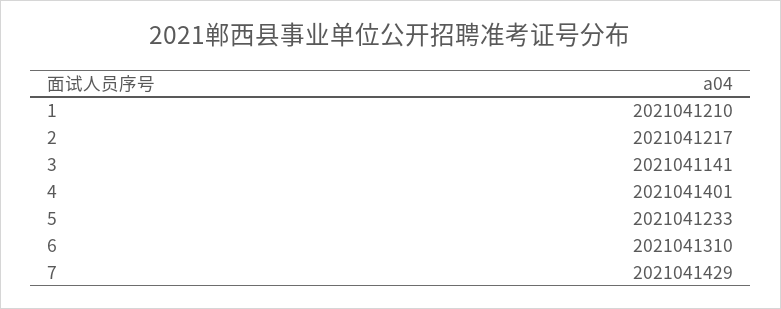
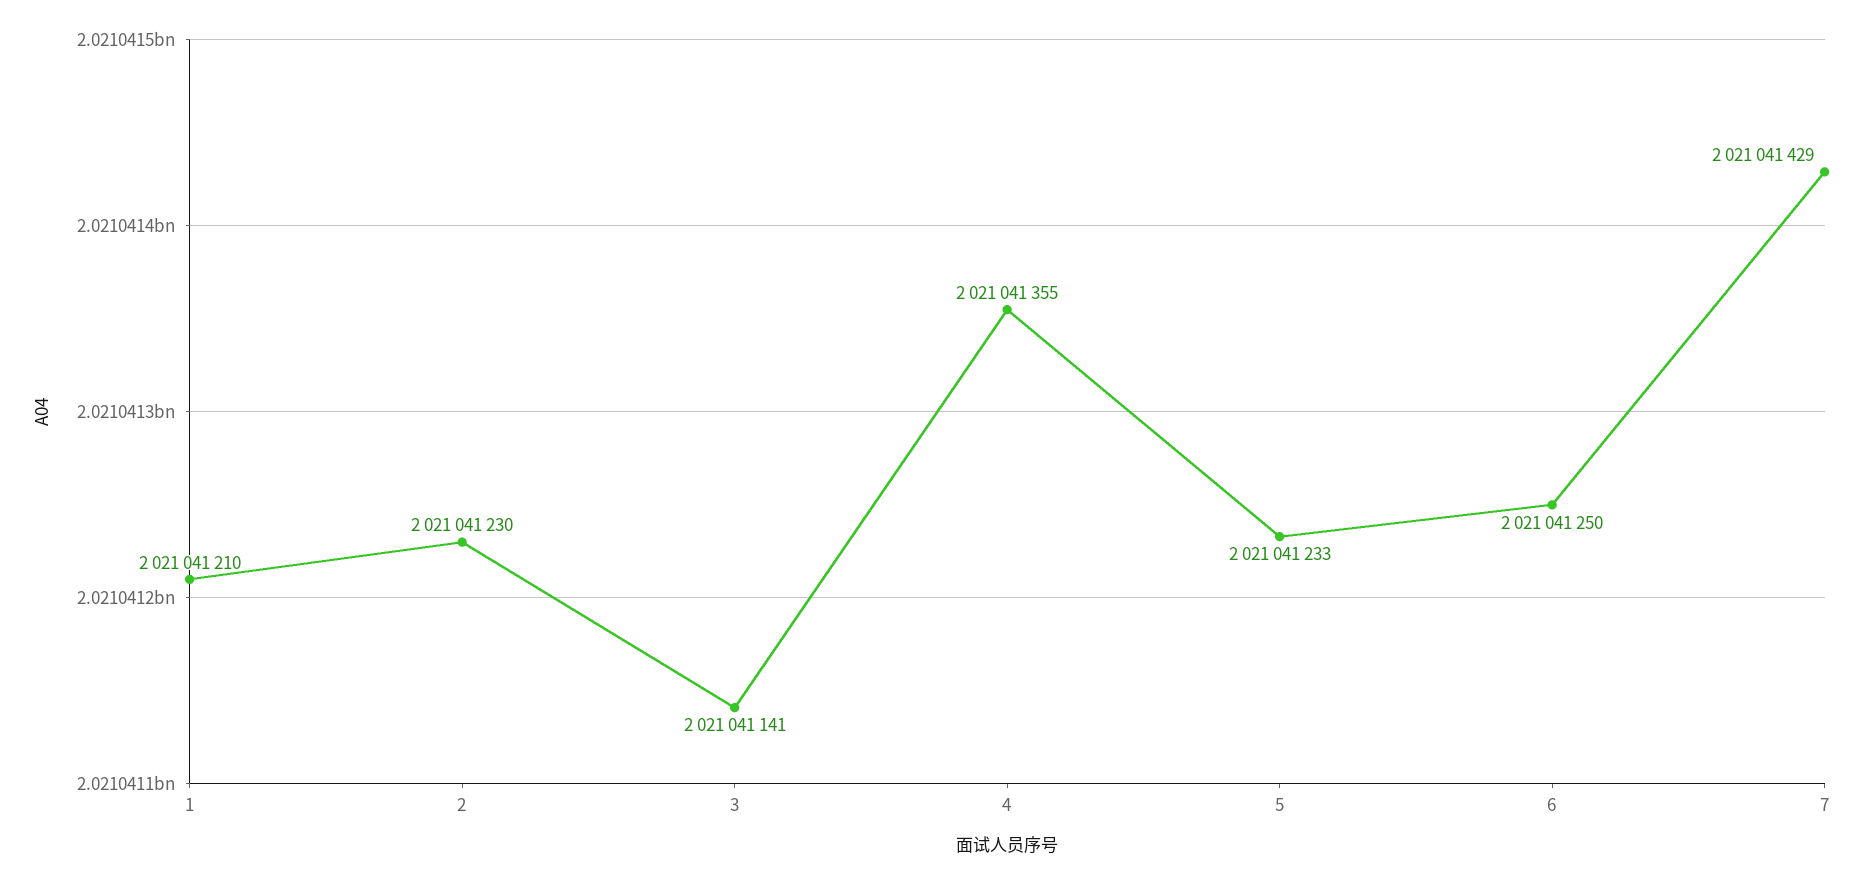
  {
    "1": 2021041210,
-   "2": 2021041217,
+   "2": 2021041230,
    "3": 2021041141,
-   "4": 2021041401,
+   "4": 2021041355,
    "5": 2021041233,
-   "6": 2021041310,
+   "6": 2021041250,
    "7": 2021041429
  }

